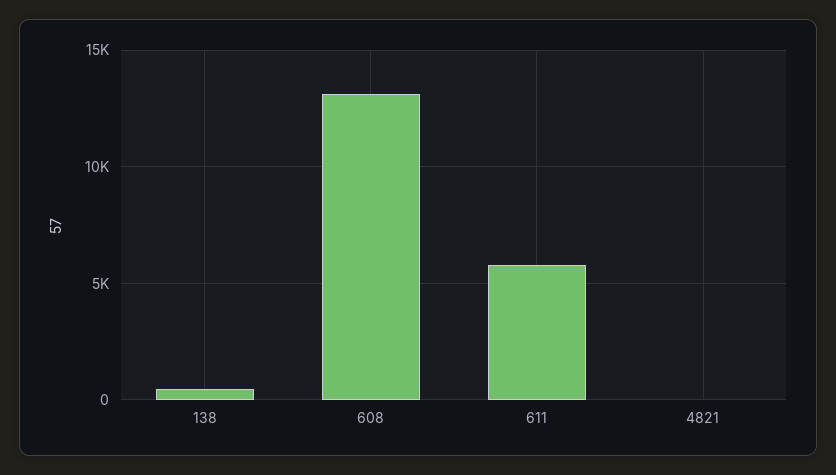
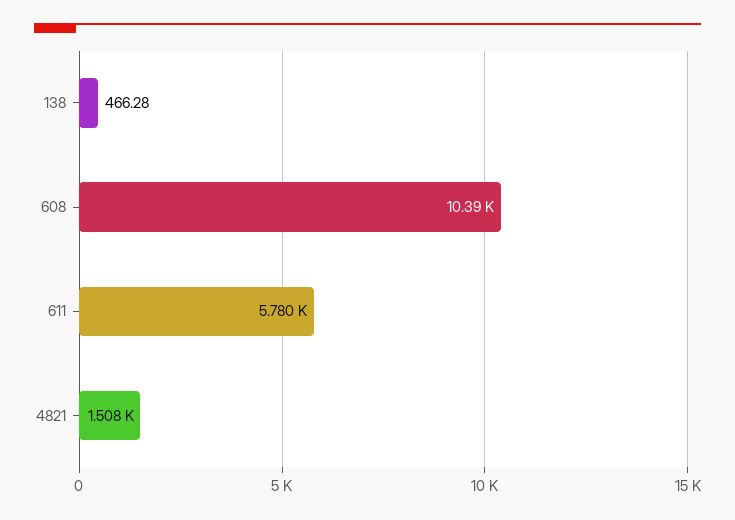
  {
    "138": 466.28,
-   "608": 13000,
+   "608": 10390,
    "611": 5780,
-   "4821": 0
+   "4821": 1508
  }

